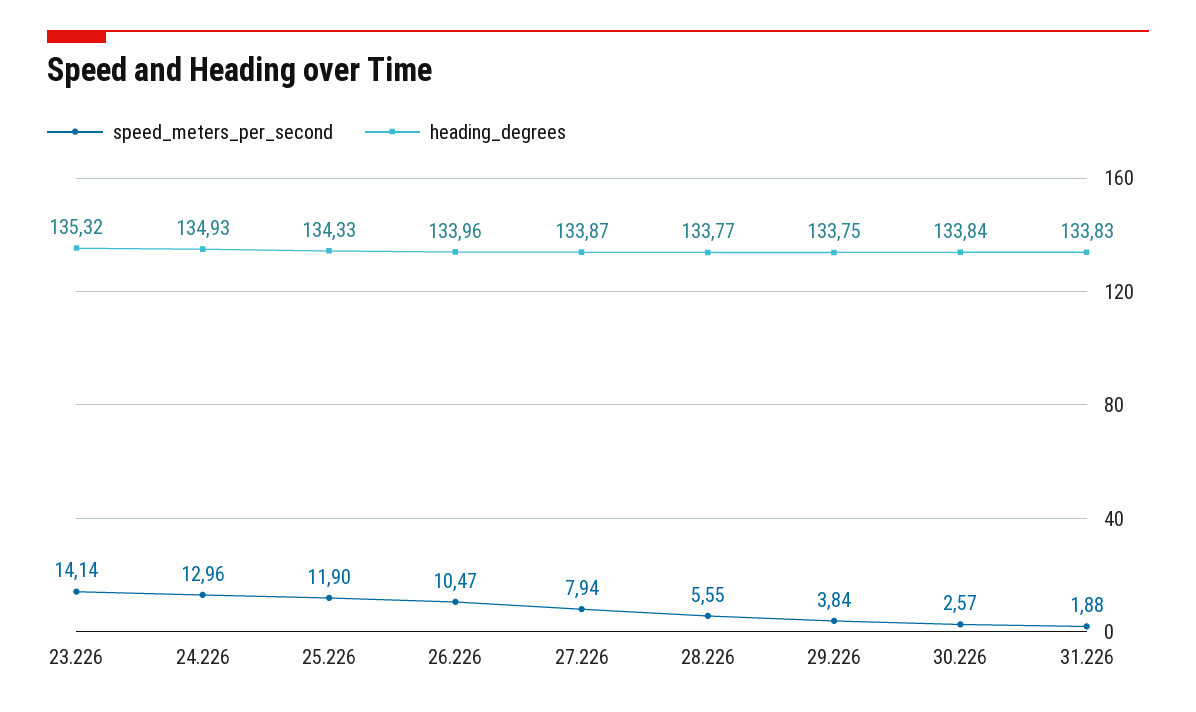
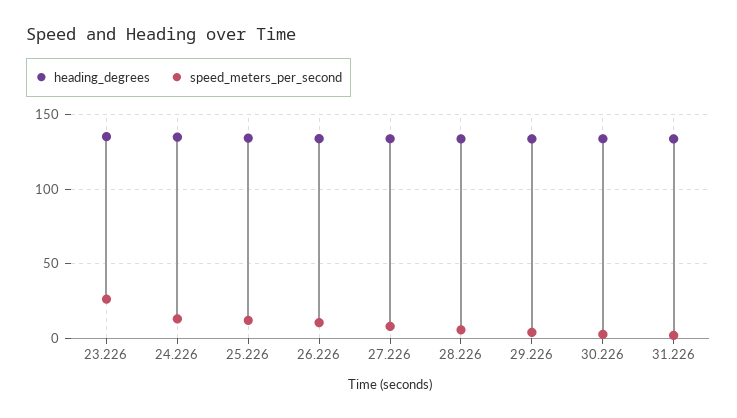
  {
    "speed_meters_per_second": {
-     "23.226": 14.14,
+     "23.226": 25,
      "24.226": 12.96,
      "25.226": 11.9,
      "26.226": 10.47,
      "27.226": 7.94,
      "28.226": 5.55,
      "29.226": 3.84,
      "30.226": 2.57,
      "31.226": 1.88
    },
    "heading_degrees": {
      "23.226": 135.32,
      "24.226": 134.93,
      "25.226": 134.33,
      "26.226": 133.96,
      "27.226": 133.87,
      "28.226": 133.77,
      "29.226": 133.75,
      "30.226": 133.84,
      "31.226": 133.83
    }
  }

